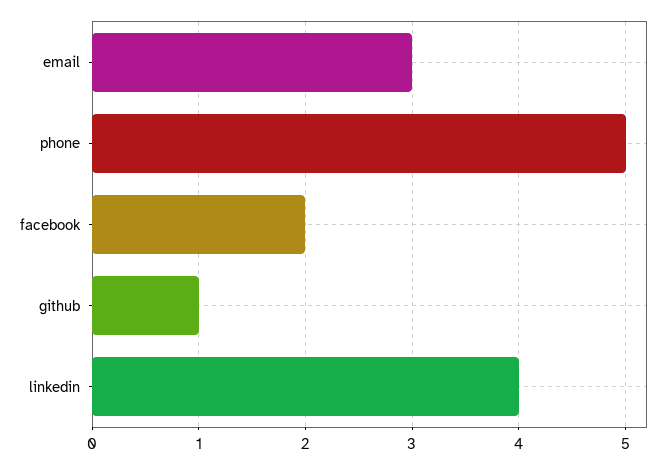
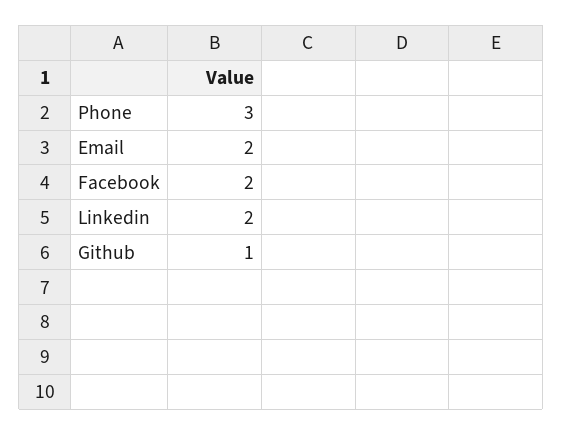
  {
-   "email": 3,
+   "email": 2,
-   "phone": 5,
+   "phone": 3,
    "facebook": 2,
    "github": 1,
-   "linkedin": 4
+   "linkedin": 2
  }

